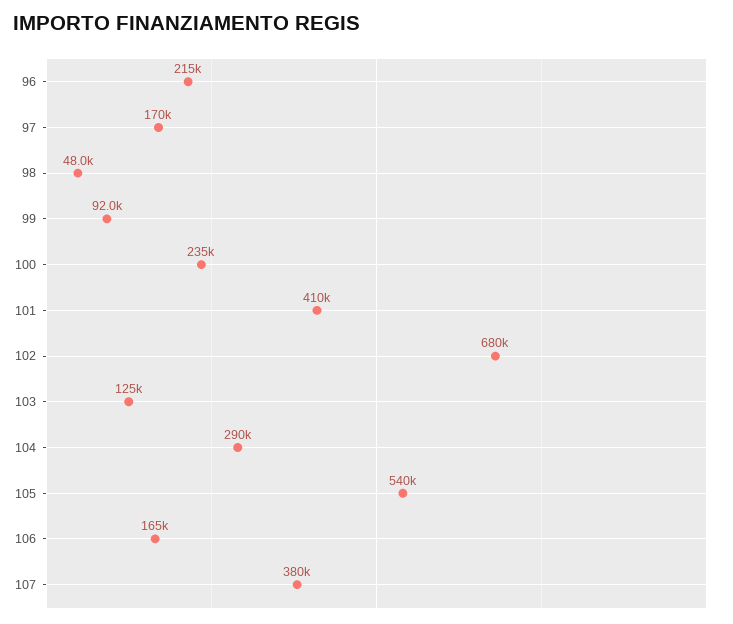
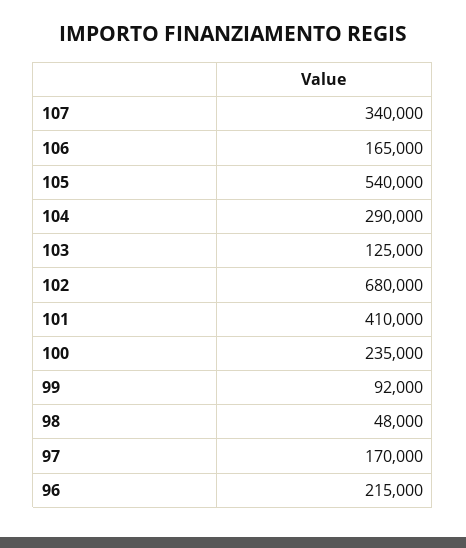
  {
    "96": 215000,
    "97": 170000,
    "98": 48000,
    "99": 92000,
    "100": 235000,
    "101": 410000,
    "102": 680000,
    "103": 125000,
    "104": 290000,
    "105": 540000,
    "106": 165000,
-   "107": 380000
+   "107": 340000
  }

